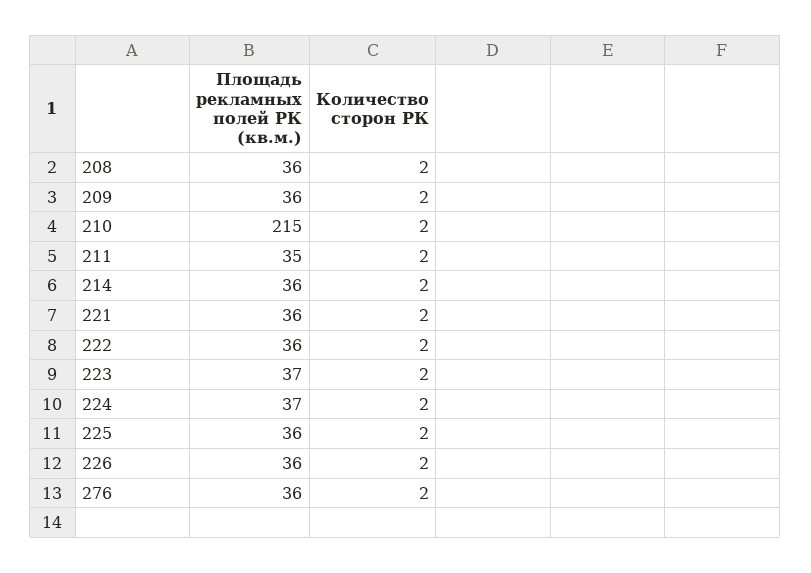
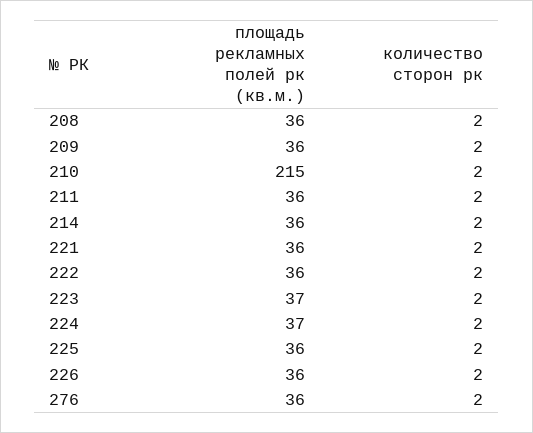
  {
    "Площадь рекламных полей РК (кв.м.)": {
      "208": 36,
      "209": 36,
      "210": 215,
-     "211": 35,
+     "211": 36,
      "214": 36,
      "221": 36,
      "222": 36,
      "223": 37,
      "224": 37,
      "225": 36,
      "226": 36,
      "276": 36
    },
    "Количество сторон РК": {
      "208": 2,
      "209": 2,
      "210": 2,
      "211": 2,
      "214": 2,
      "221": 2,
      "222": 2,
      "223": 2,
      "224": 2,
      "225": 2,
      "226": 2,
      "276": 2
    }
  }

